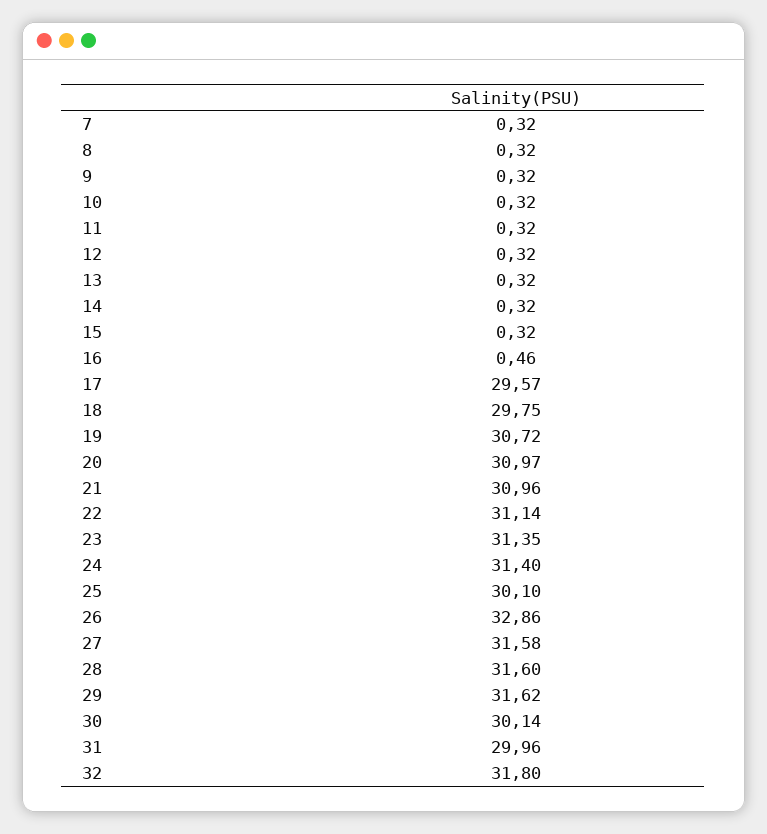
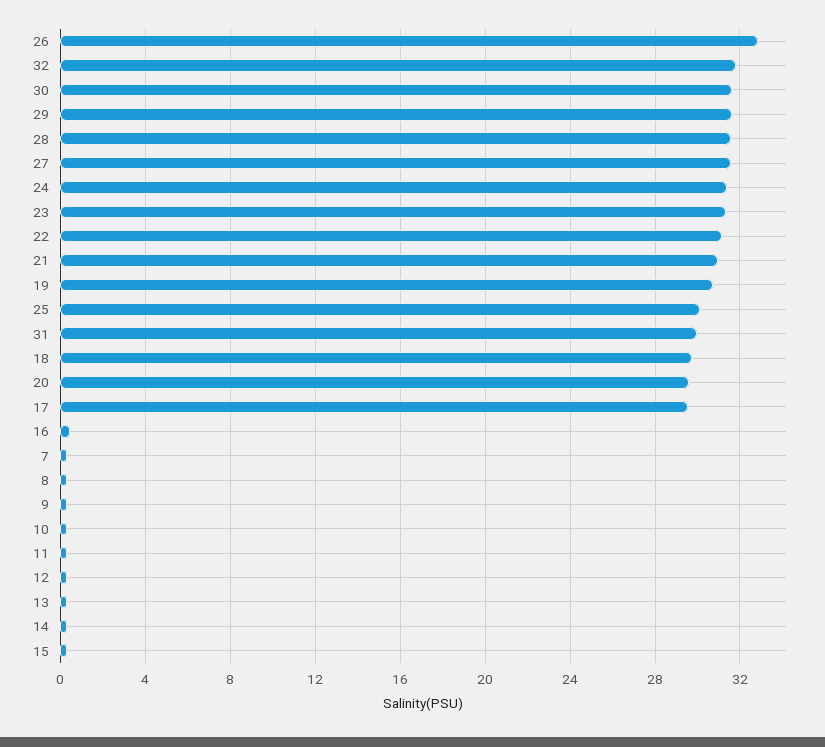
  {
    "7": 0.32,
    "8": 0.32,
    "9": 0.32,
    "10": 0.32,
    "11": 0.32,
    "12": 0.32,
    "13": 0.32,
    "14": 0.32,
    "15": 0.32,
    "16": 0.46,
    "17": 29.57,
    "18": 29.75,
    "19": 30.72,
-   "20": 30.97,
+   "20": 29.5,
    "21": 30.96,
    "22": 31.14,
    "23": 31.35,
    "24": 31.4,
    "25": 30.1,
    "26": 32.86,
    "27": 31.58,
    "28": 31.6,
    "29": 31.62,
-   "30": 30.14,
+   "30": 31.5,
    "31": 29.96,
    "32": 31.8
  }

